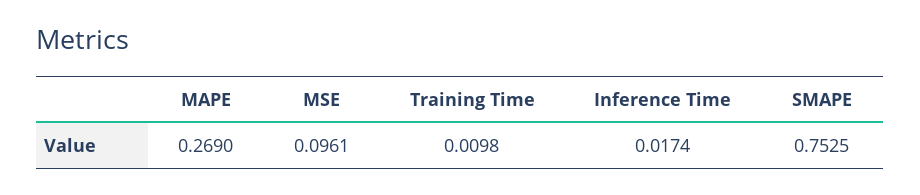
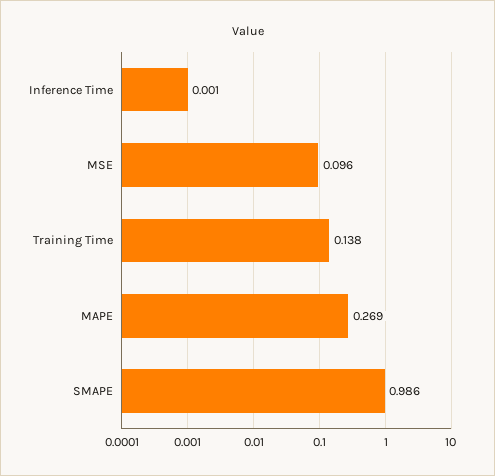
  {
    "MAPE": 0.269,
    "MSE": 0.0961,
-   "Training Time": 0.0098,
+   "Training Time": 0.138,
-   "Inference Time": 0.0174,
+   "Inference Time": 0.001,
-   "SMAPE": 0.7525
+   "SMAPE": 0.986
  }

